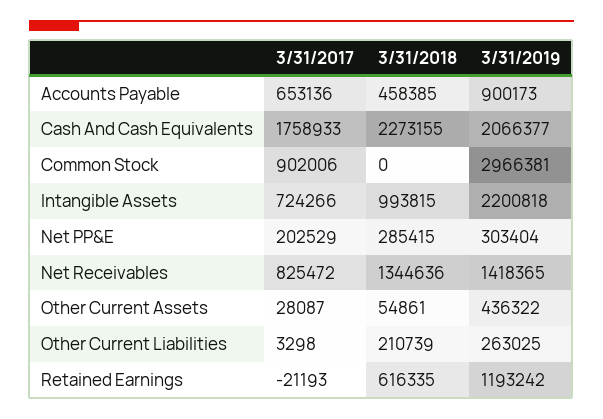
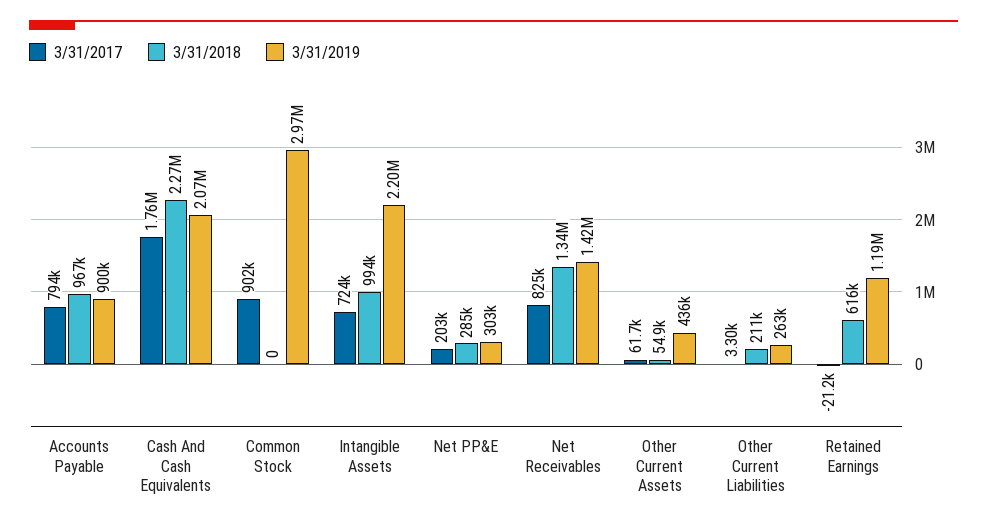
  {
    "3/31/2017": {
-     "Accounts Payable": 653136,
+     "Accounts Payable": 794000,
      "Cash And Cash Equivalents": 1758933,
      "Common Stock": 902006,
      "Intangible Assets": 724266,
      "Net PP&E": 202529,
      "Net Receivables": 825472,
-     "Other Current Assets": 28087,
+     "Other Current Assets": 61700,
      "Other Current Liabilities": 3298,
      "Retained Earnings": -21193
    },
    "3/31/2018": {
-     "Accounts Payable": 458385,
+     "Accounts Payable": 967000,
      "Cash And Cash Equivalents": 2273155,
      "Common Stock": 0,
      "Intangible Assets": 993815,
      "Net PP&E": 285415,
      "Net Receivables": 1344636,
      "Other Current Assets": 54861,
      "Other Current Liabilities": 210739,
      "Retained Earnings": 616335
    },
    "3/31/2019": {
      "Accounts Payable": 900173,
      "Cash And Cash Equivalents": 2066377,
      "Common Stock": 2966381,
      "Intangible Assets": 2200818,
      "Net PP&E": 303404,
      "Net Receivables": 1418365,
      "Other Current Assets": 436322,
      "Other Current Liabilities": 263025,
      "Retained Earnings": 1193242
    }
  }

